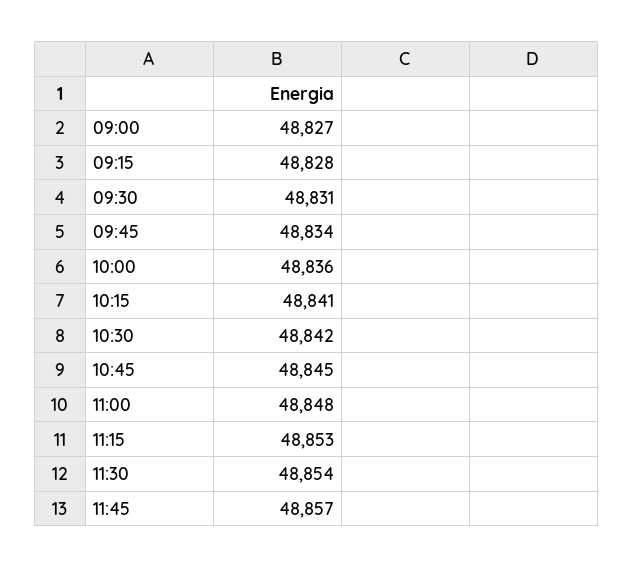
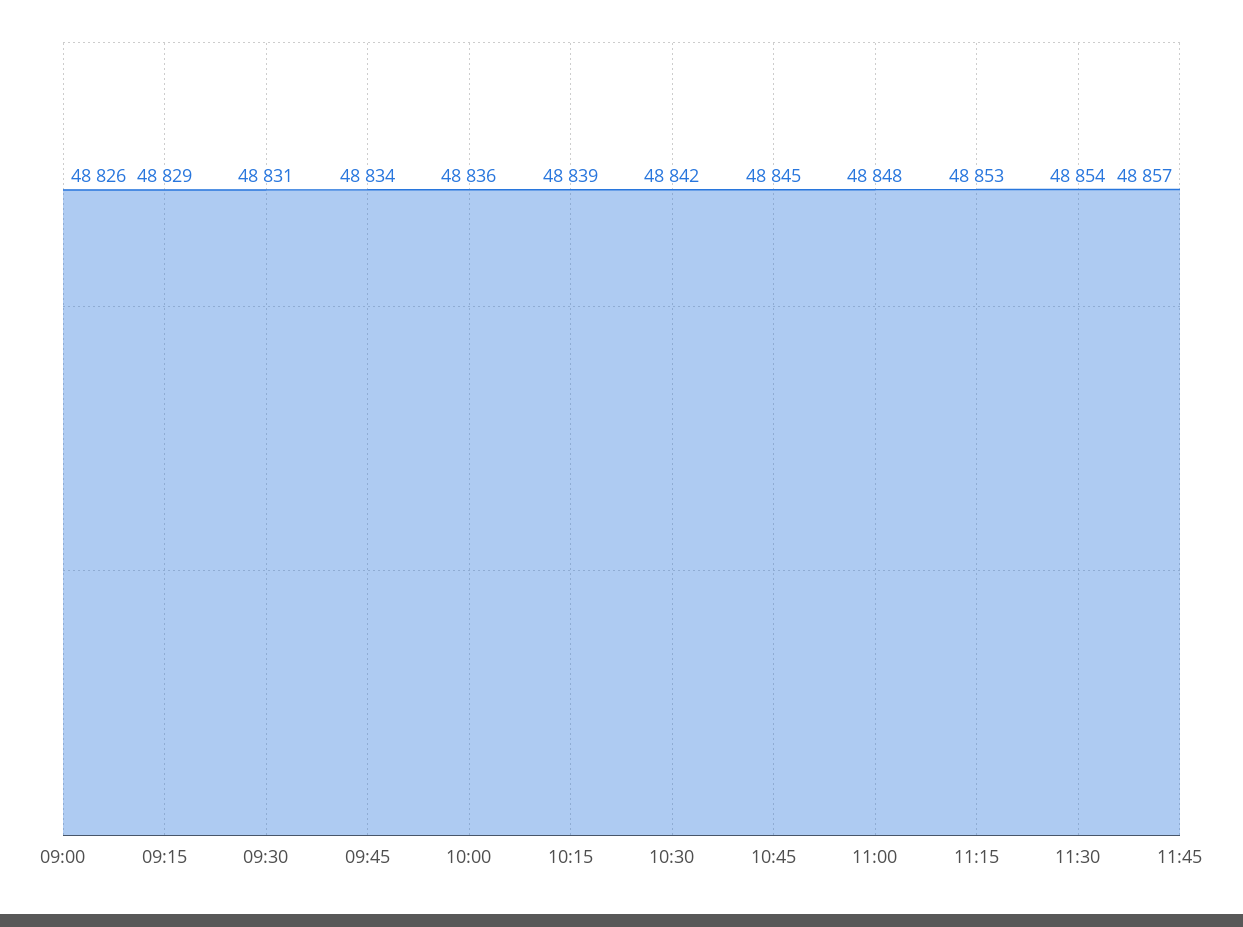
  {
-   "09:00": 48827,
+   "09:00": 48826,
-   "09:15": 48828,
+   "09:15": 48829,
    "09:30": 48831,
    "09:45": 48834,
    "10:00": 48836,
-   "10:15": 48841,
+   "10:15": 48839,
    "10:30": 48842,
    "10:45": 48845,
    "11:00": 48848,
    "11:15": 48853,
    "11:30": 48854,
    "11:45": 48857
  }

